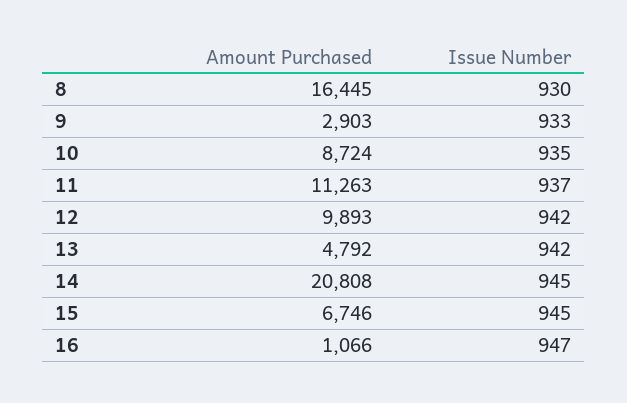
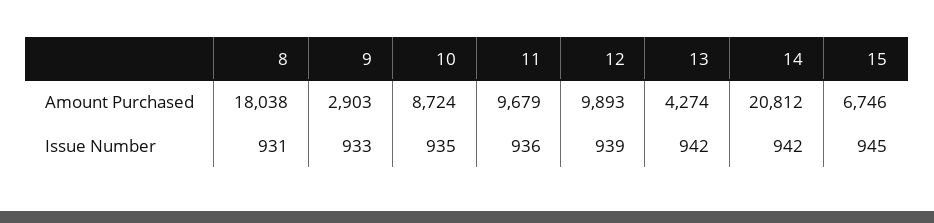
  {
    "Amount Purchased": {
-     "8": 16445,
+     "8": 18038,
      "9": 2903,
      "10": 8724,
-     "11": 11263,
+     "11": 9679,
      "12": 9893,
-     "13": 4792,
+     "13": 4274,
-     "14": 20808,
+     "14": 20812,
-     "15": 6746,
+     "15": 6746
-     "16": 1066
    },
    "Issue Number": {
-     "8": 930,
+     "8": 931,
      "9": 933,
      "10": 935,
-     "11": 937,
+     "11": 936,
-     "12": 942,
+     "12": 939,
      "13": 942,
-     "14": 945,
+     "14": 942,
-     "15": 945,
+     "15": 945
-     "16": 947
    }
  }

